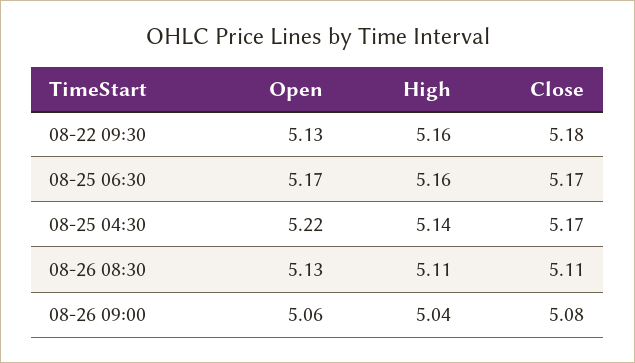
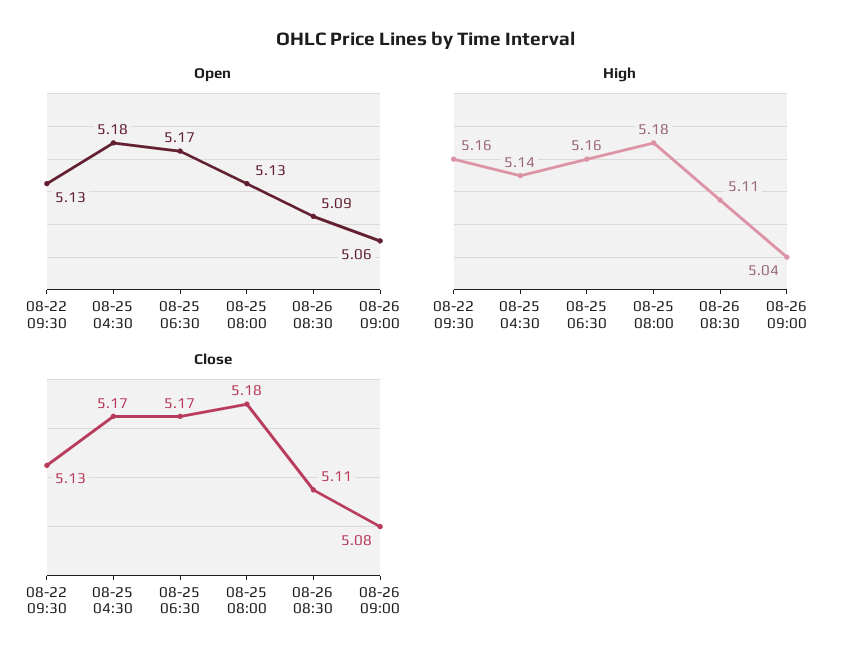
  {
    "Open": {
      "08-22 09:30": 5.13,
      "08-25 06:30": 5.17,
-     "08-25 04:30": 5.22,
+     "08-25 04:30": 5.18,
-     "08-26 08:30": 5.13,
+     "08-26 08:30": 5.09,
-     "08-26 09:00": 5.06
+     "08-26 09:00": 5.06,
+     "08-25 08:00": 5.13
    },
    "High": {
      "08-22 09:30": 5.16,
      "08-25 06:30": 5.16,
      "08-25 04:30": 5.14,
      "08-26 08:30": 5.11,
-     "08-26 09:00": 5.04
+     "08-26 09:00": 5.04,
+     "08-25 08:00": 5.18
    },
    "Close": {
-     "08-22 09:30": 5.18,
+     "08-22 09:30": 5.13,
      "08-25 06:30": 5.17,
      "08-25 04:30": 5.17,
      "08-26 08:30": 5.11,
-     "08-26 09:00": 5.08
+     "08-26 09:00": 5.08,
+     "08-25 08:00": 5.18
    }
  }

